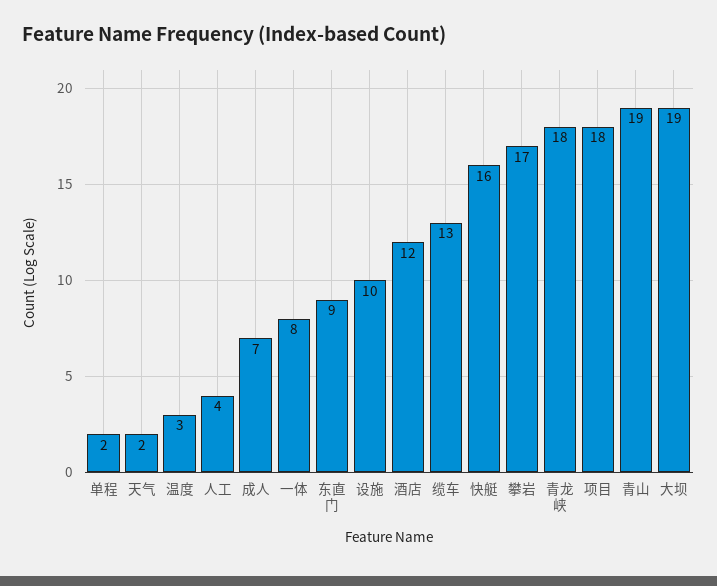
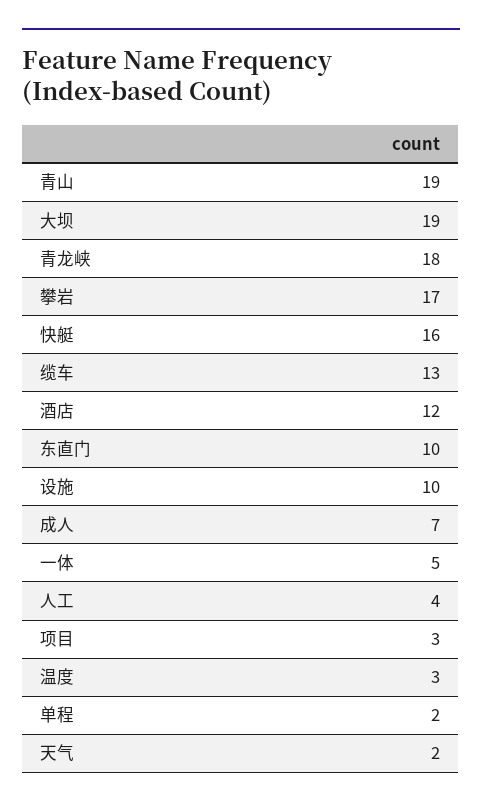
  {
    "单程": 2,
    "天气": 2,
    "温度": 3,
    "人工": 4,
    "成人": 7,
-   "一体": 8,
+   "一体": 5,
-   "东直门": 9,
+   "东直门": 10,
    "设施": 10,
    "酒店": 12,
    "缆车": 13,
    "快艇": 16,
    "攀岩": 17,
    "青龙峡": 18,
-   "项目": 18,
+   "项目": 3,
    "青山": 19,
    "大坝": 19
  }

